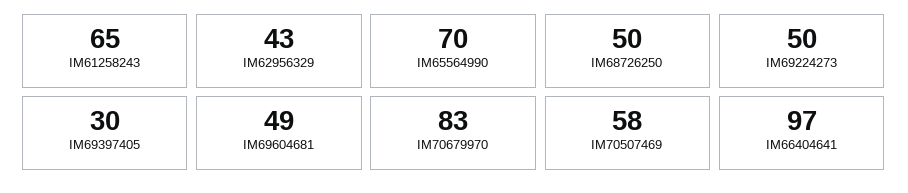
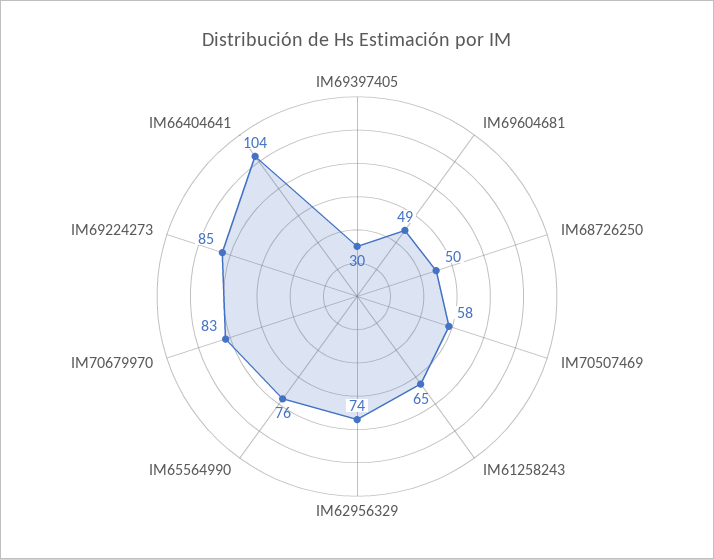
  {
    "IM61258243": 65,
-   "IM62956329": 43,
+   "IM62956329": 74,
-   "IM65564990": 70,
+   "IM65564990": 76,
    "IM68726250": 50,
-   "IM69224273": 50,
+   "IM69224273": 85,
    "IM69397405": 30,
    "IM69604681": 49,
    "IM70679970": 83,
    "IM70507469": 58,
-   "IM66404641": 97
+   "IM66404641": 104
  }

